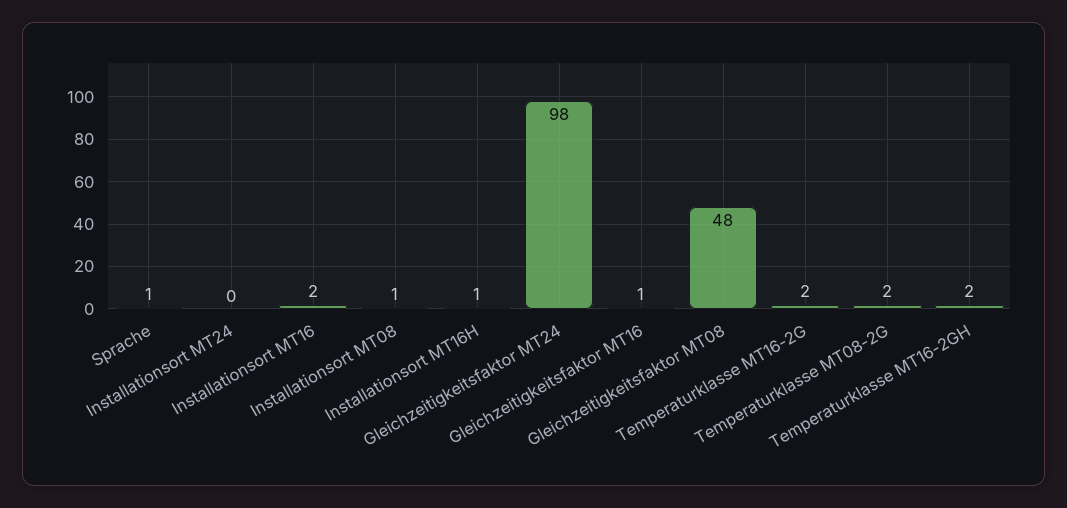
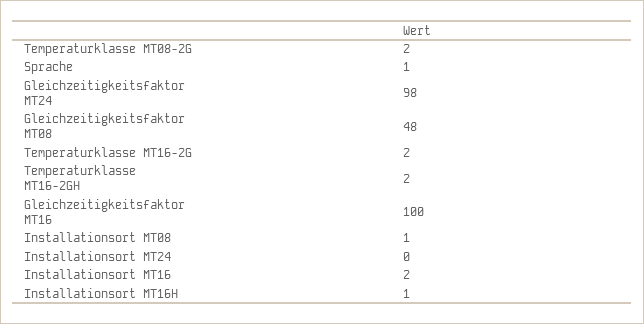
  {
    "Sprache": 1,
    "Installationsort MT24": 0,
    "Installationsort MT16": 2,
    "Installationsort MT08": 1,
    "Installationsort MT16H": 1,
    "Gleichzeitigkeitsfaktor MT24": 98,
-   "Gleichzeitigkeitsfaktor MT16": 1,
+   "Gleichzeitigkeitsfaktor MT16": 100,
    "Gleichzeitigkeitsfaktor MT08": 48,
    "Temperaturklasse MT16-2G": 2,
    "Temperaturklasse MT08-2G": 2,
    "Temperaturklasse MT16-2GH": 2
  }

